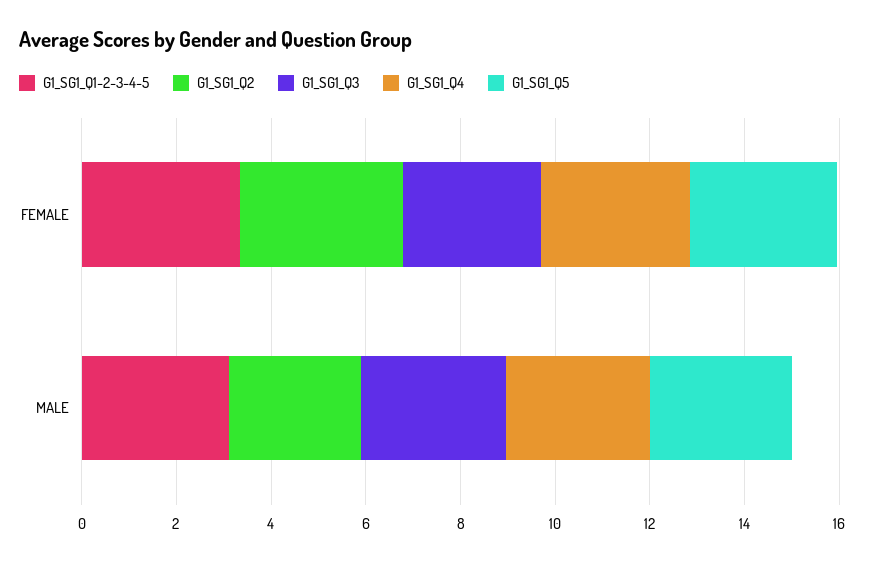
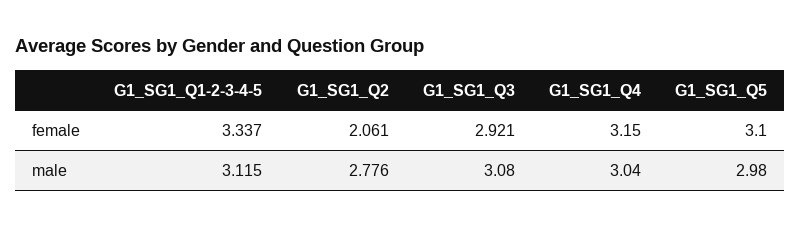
  {
    "G1_SG1_Q1-2-3-4-5": {
      "FEMALE": 3.337,
      "MALE": 3.115
    },
    "G1_SG1_Q2": {
-     "FEMALE": 3.5,
+     "FEMALE": 2.061,
      "MALE": 2.776
    },
    "G1_SG1_Q3": {
      "FEMALE": 2.921,
      "MALE": 3.08
    },
    "G1_SG1_Q4": {
      "FEMALE": 3.15,
      "MALE": 3.04
    },
    "G1_SG1_Q5": {
      "FEMALE": 3.1,
      "MALE": 2.98
    }
  }

